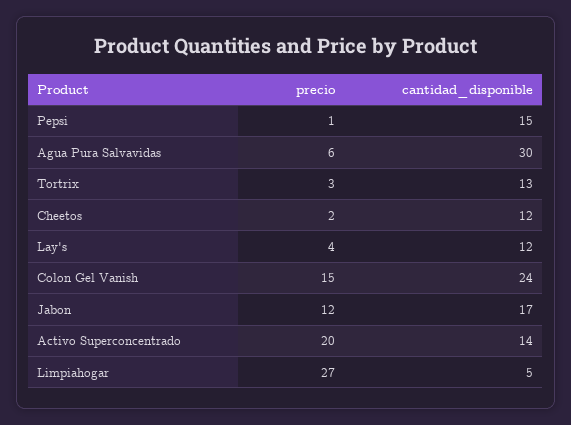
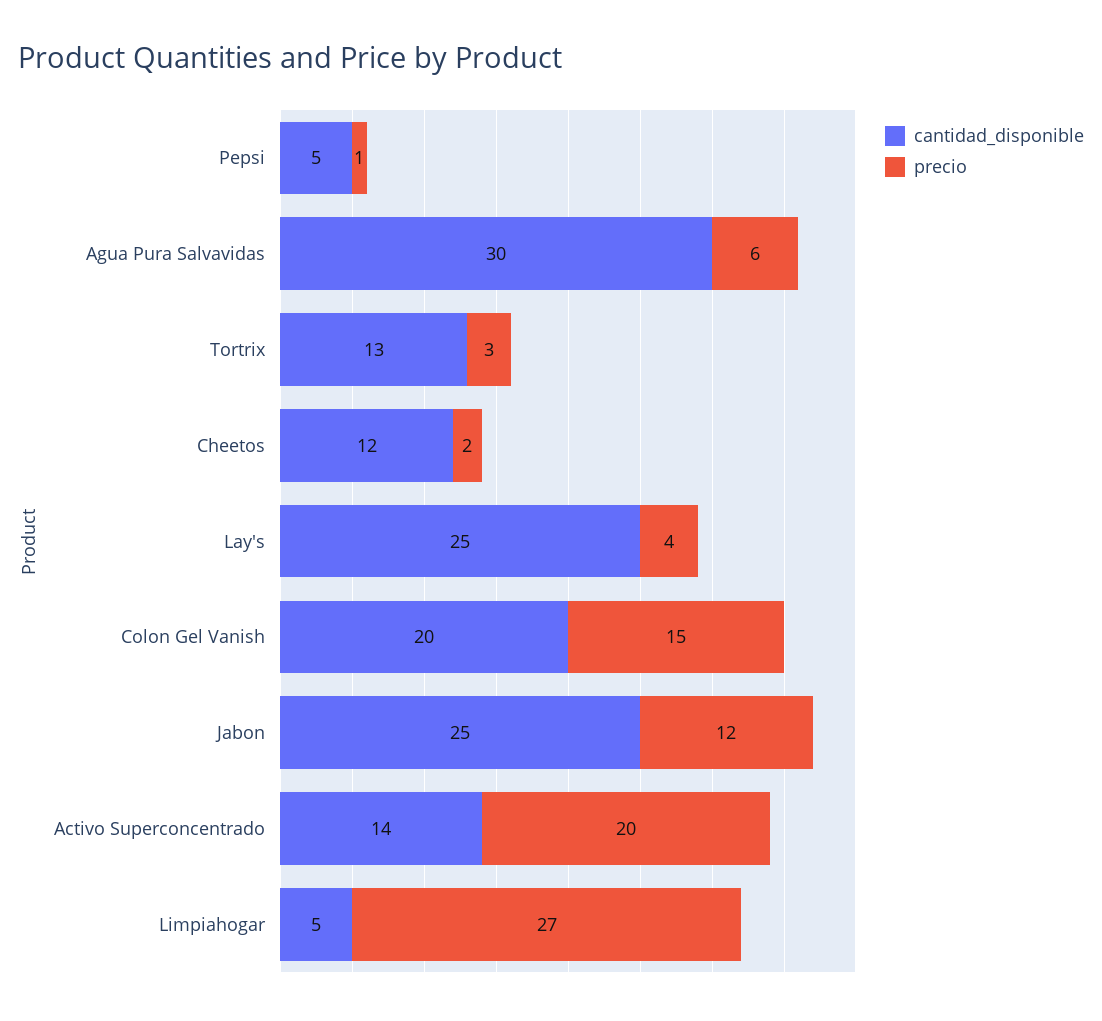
  {
    "precio": {
      "Pepsi": 1,
      "Agua Pura Salvavidas": 6,
      "Tortrix": 3,
      "Cheetos": 2,
      "Lay's": 4,
      "Colon Gel Vanish": 15,
      "Jabon": 12,
      "Activo Superconcentrado": 20,
      "Limpiahogar": 27
    },
    "cantidad_disponible": {
-     "Pepsi": 15,
+     "Pepsi": 5,
      "Agua Pura Salvavidas": 30,
      "Tortrix": 13,
      "Cheetos": 12,
-     "Lay's": 12,
+     "Lay's": 25,
-     "Colon Gel Vanish": 24,
+     "Colon Gel Vanish": 20,
-     "Jabon": 17,
+     "Jabon": 25,
      "Activo Superconcentrado": 14,
      "Limpiahogar": 5
    }
  }

